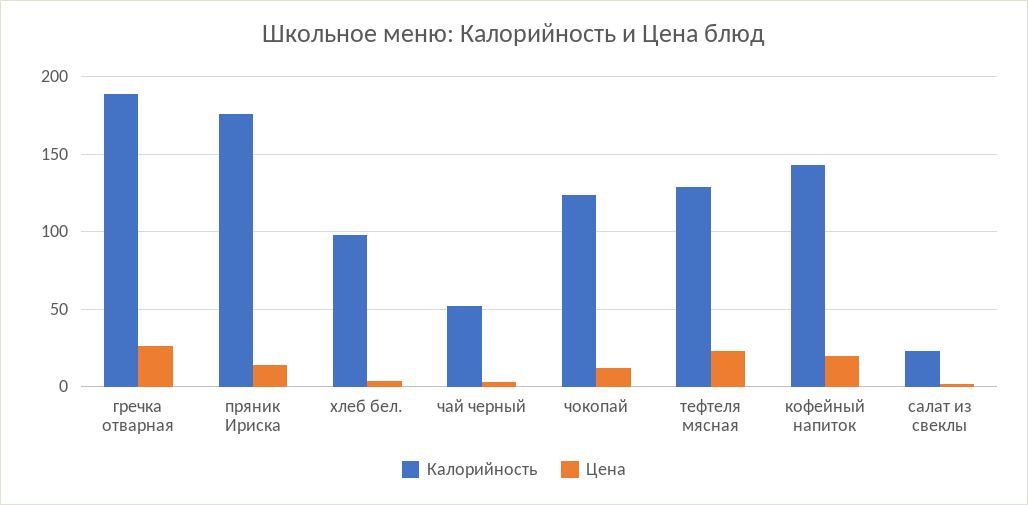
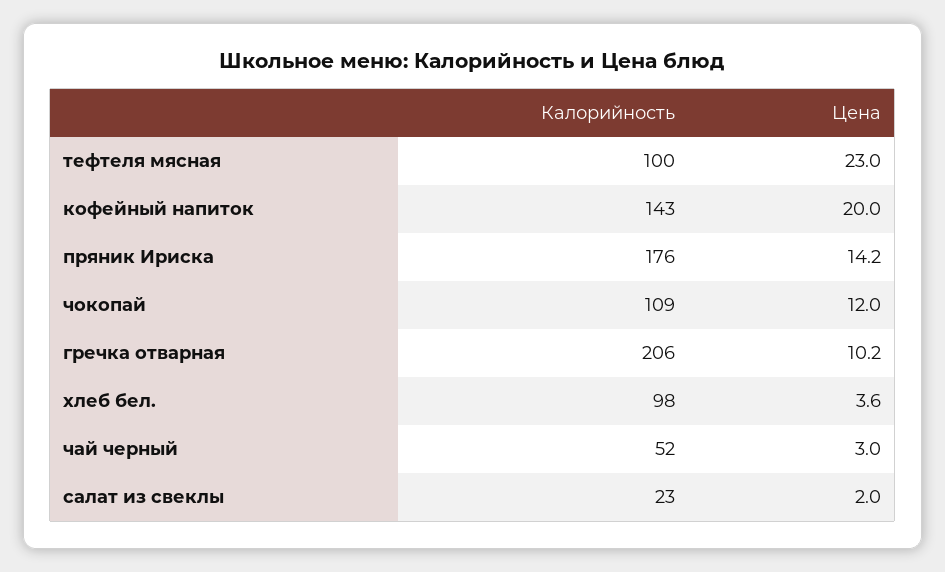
  {
    "Калорийность": {
-     "гречка отварная": 190,
+     "гречка отварная": 206,
      "пряник Ириска": 176,
      "хлеб бел.": 98,
      "чай черный": 52,
-     "чокопай": 125,
+     "чокопай": 109,
-     "тефтеля мясная": 130,
+     "тефтеля мясная": 100,
      "кофейный напиток": 143,
      "салат из свеклы": 23
    },
    "Цена": {
-     "гречка отварная": 25,
+     "гречка отварная": 10.2,
      "пряник Ириска": 14.2,
      "хлеб бел.": 3.6,
      "чай черный": 3,
      "чокопай": 12,
      "тефтеля мясная": 23,
      "кофейный напиток": 20,
      "салат из свеклы": 2
    }
  }

